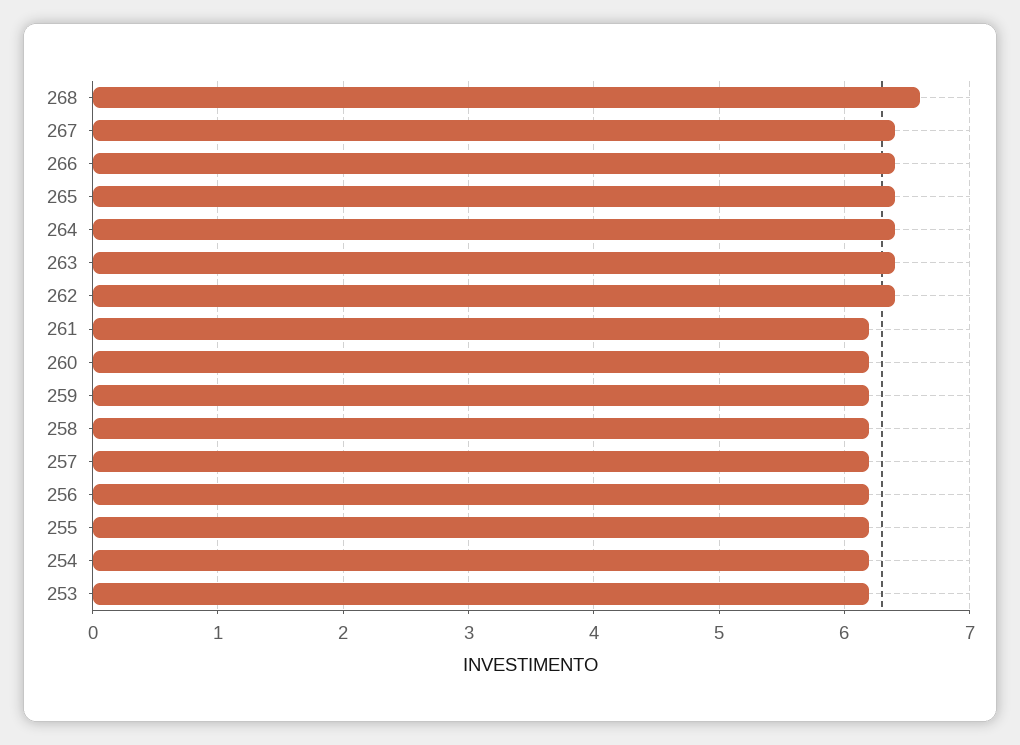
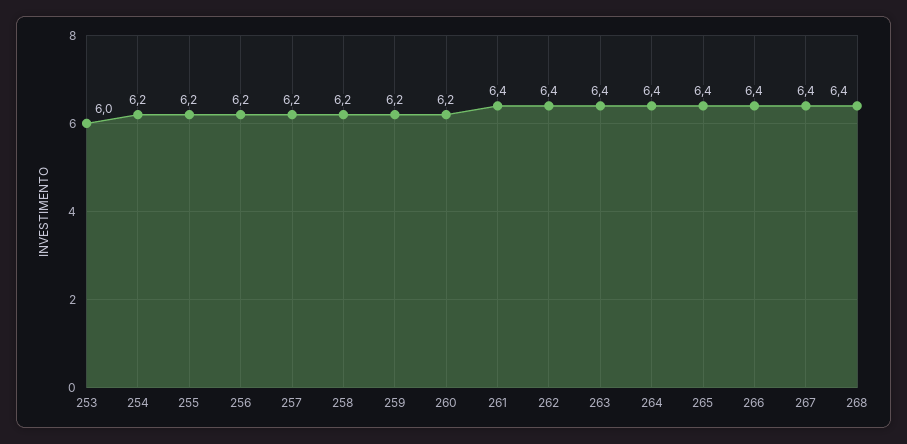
  {
-   "268": 6.6,
+   "268": 6.4,
    "267": 6.4,
    "266": 6.4,
    "265": 6.4,
    "264": 6.4,
    "263": 6.4,
    "262": 6.4,
-   "261": 6.2,
+   "261": 6.4,
    "260": 6.2,
    "259": 6.2,
    "258": 6.2,
    "257": 6.2,
    "256": 6.2,
    "255": 6.2,
    "254": 6.2,
-   "253": 6.2
+   "253": 6
  }

